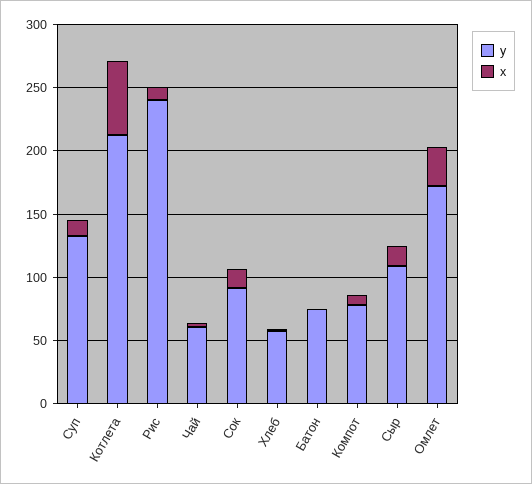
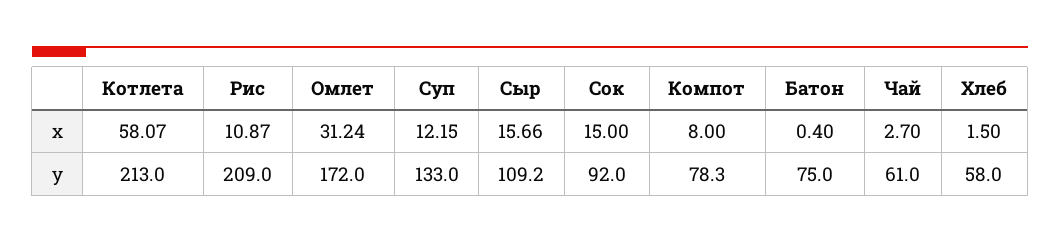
  {
    "y": {
      "Суп": 133,
      "Котлета": 213,
-     "Рис": 240,
+     "Рис": 209,
      "Чай": 61,
      "Сок": 92,
      "Хлеб": 58,
      "Батон": 75,
      "Компот": 78.3,
      "Сыр": 109.2,
      "Омлет": 172
    },
    "x": {
      "Суп": 12.15,
      "Котлета": 58.07,
      "Рис": 10.87,
      "Чай": 2.7,
      "Сок": 15,
      "Хлеб": 1.5,
      "Батон": 0.4,
      "Компот": 8,
      "Сыр": 15.66,
      "Омлет": 31.24
    }
  }

